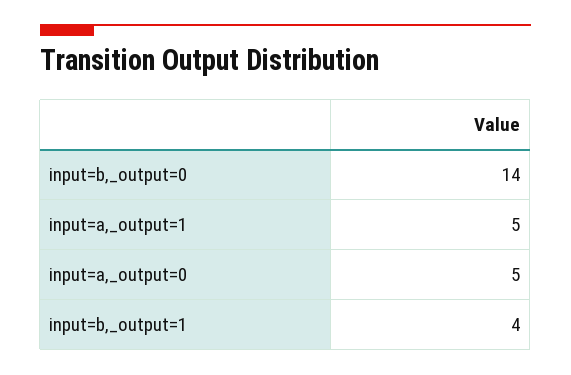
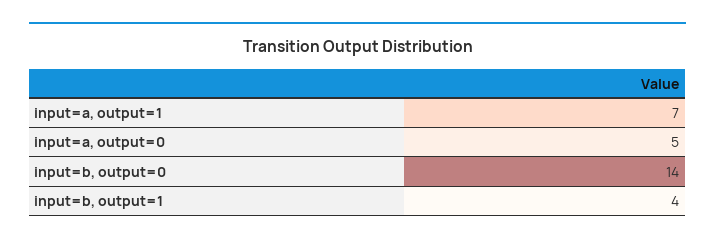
  {
    "input=b,_output=0": 14,
-   "input=a,_output=1": 5,
+   "input=a,_output=1": 7,
    "input=a,_output=0": 5,
    "input=b,_output=1": 4
  }

